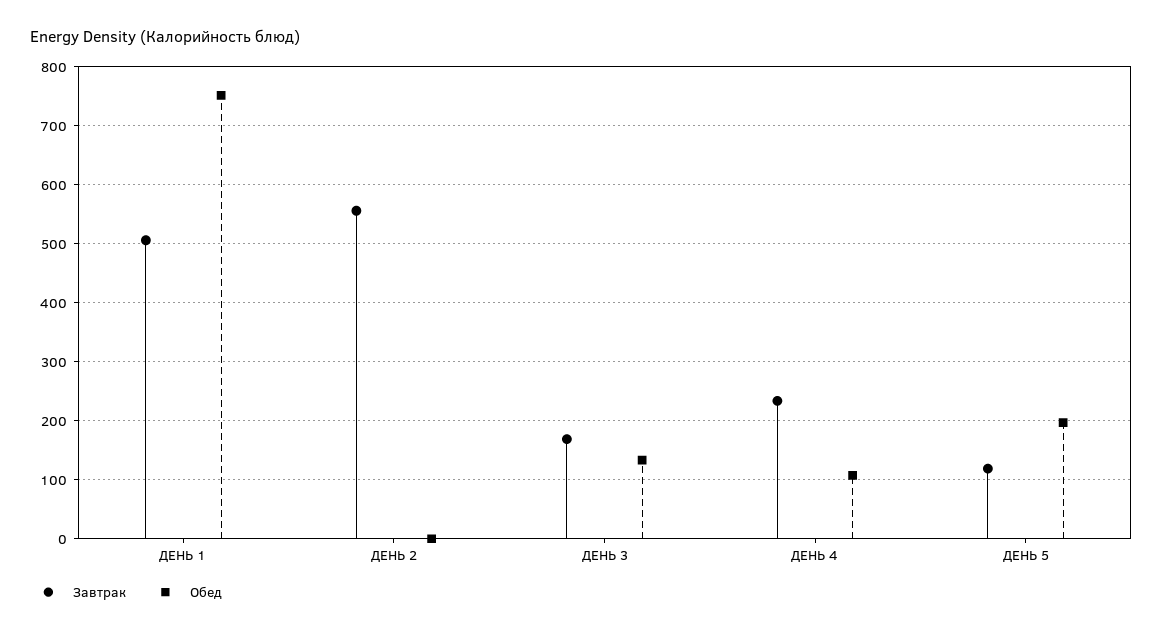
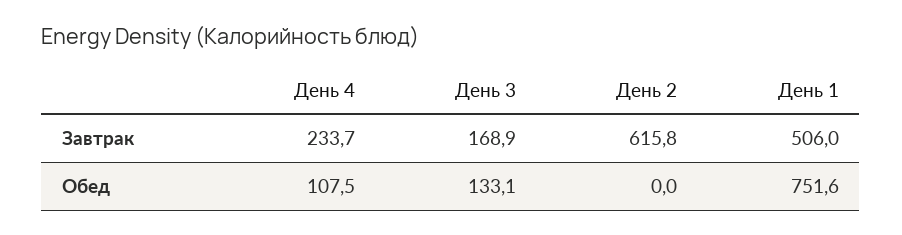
  {
    "Завтрак": {
      "ДЕНЬ 1": 506,
-     "ДЕНЬ 2": 560,
+     "ДЕНЬ 2": 615.8,
      "ДЕНЬ 3": 168.9,
-     "ДЕНЬ 4": 233.7,
+     "ДЕНЬ 4": 233.7
-     "ДЕНЬ 5": 120
    },
    "Обед": {
      "ДЕНЬ 1": 751.6,
      "ДЕНЬ 2": 0,
      "ДЕНЬ 3": 133.1,
-     "ДЕНЬ 4": 107.5,
+     "ДЕНЬ 4": 107.5
-     "ДЕНЬ 5": 200
    }
  }

